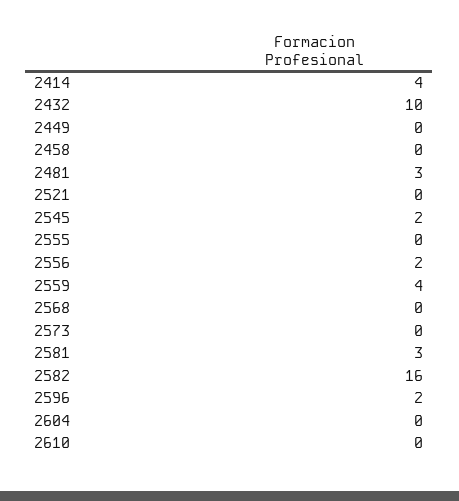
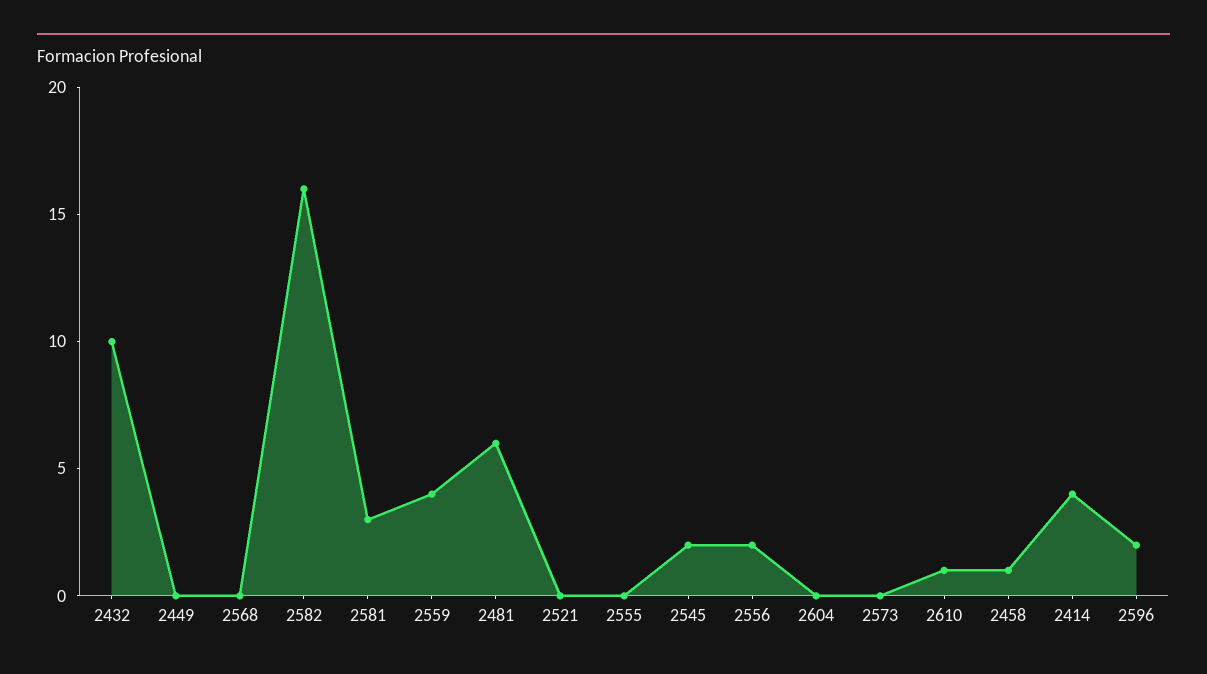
  {
    "2414": 4,
    "2432": 10,
    "2449": 0,
-   "2458": 0,
+   "2458": 1,
-   "2481": 3,
+   "2481": 6,
    "2521": 0,
    "2545": 2,
    "2555": 0,
    "2556": 2,
    "2559": 4,
    "2568": 0,
    "2573": 0,
    "2581": 3,
    "2582": 16,
    "2596": 2,
    "2604": 0,
-   "2610": 0
+   "2610": 1
  }

